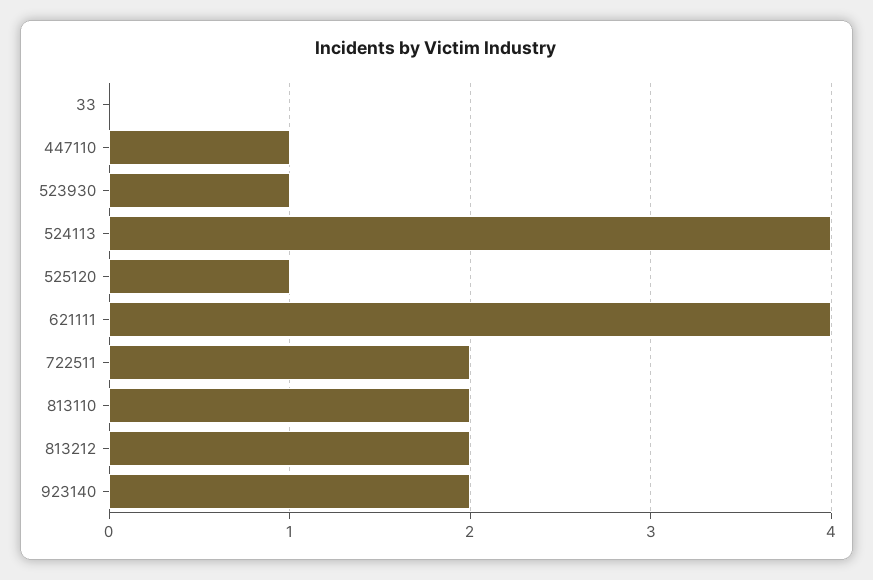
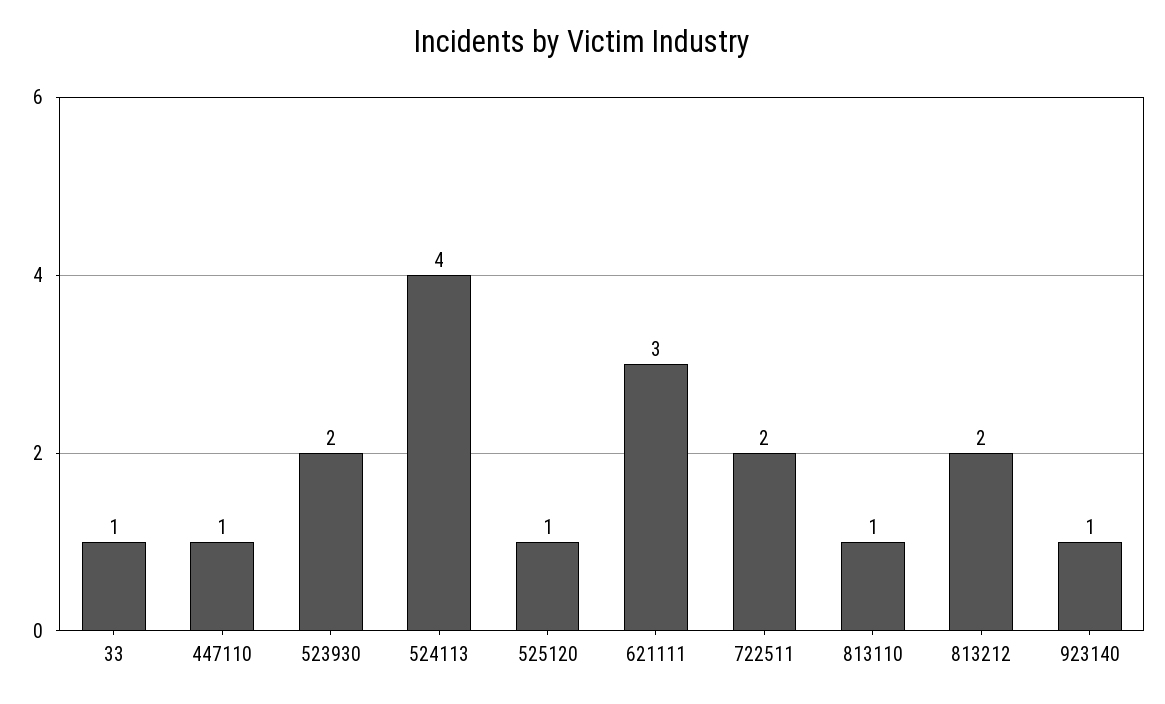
  {
-   "33": 0,
+   "33": 1,
    "447110": 1,
-   "523930": 1,
+   "523930": 2,
    "524113": 4,
    "525120": 1,
-   "621111": 4,
+   "621111": 3,
    "722511": 2,
-   "813110": 2,
+   "813110": 1,
    "813212": 2,
-   "923140": 2
+   "923140": 1
  }

